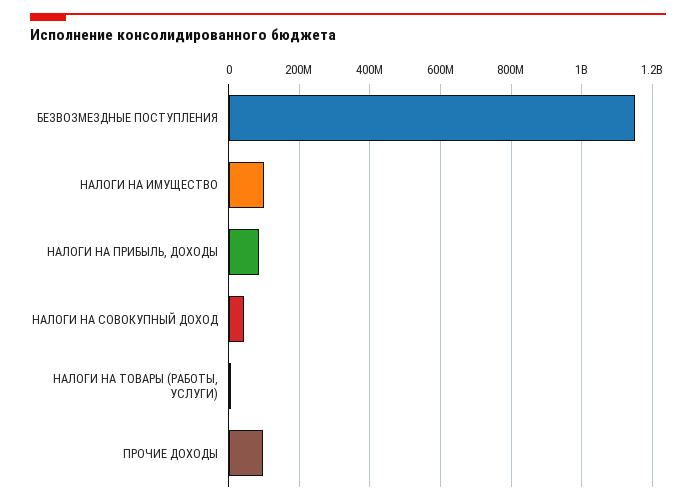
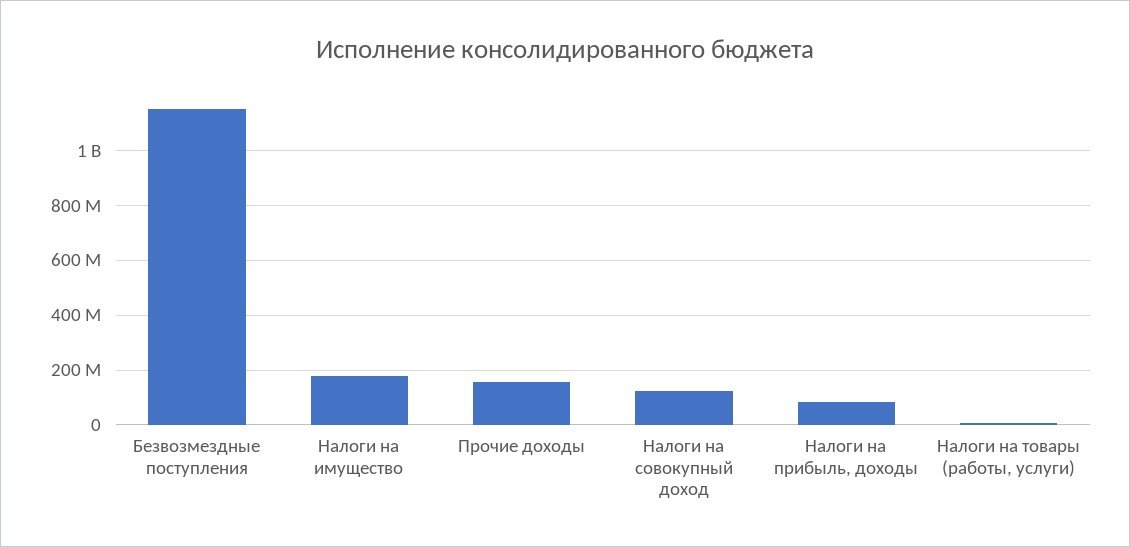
  {
    "БЕЗВОЗМЕЗДНЫЕ ПОСТУПЛЕНИЯ": 1160000000,
-   "НАЛОГИ НА ИМУЩЕСТВО": 100000000,
+   "НАЛОГИ НА ИМУЩЕСТВО": 175000000,
    "НАЛОГИ НА ПРИБЫЛЬ, ДОХОДЫ": 80000000,
-   "НАЛОГИ НА СОВОКУПНЫЙ ДОХОД": 40000000,
+   "НАЛОГИ НА СОВОКУПНЫЙ ДОХОД": 125000000,
    "НАЛОГИ НА ТОВАРЫ (РАБОТЫ, УСЛУГИ)": 0,
-   "ПРОЧИЕ ДОХОДЫ": 100000000
+   "ПРОЧИЕ ДОХОДЫ": 150000000
  }

